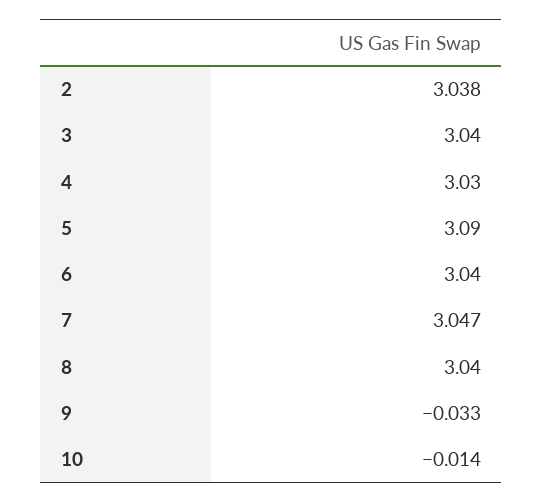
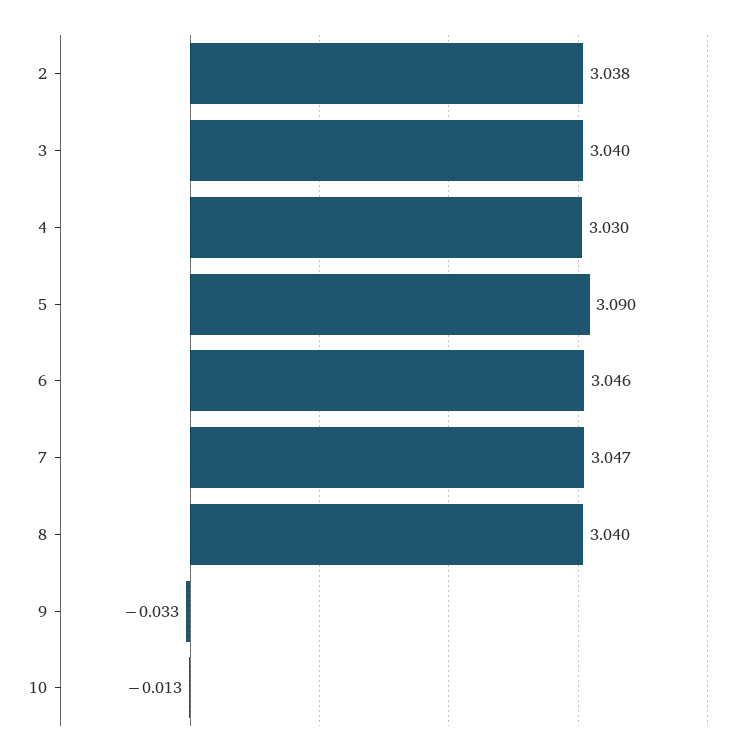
  {
    "2": 3.038,
    "3": 3.04,
    "4": 3.03,
    "5": 3.09,
-   "6": 3.04,
+   "6": 3.046,
    "7": 3.047,
    "8": 3.04,
    "9": -0.033,
-   "10": -0.014
+   "10": -0.013
  }

